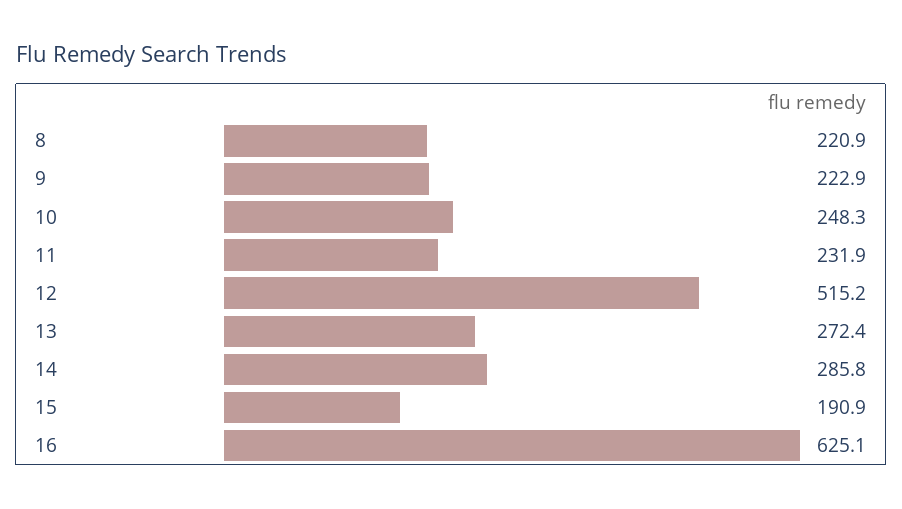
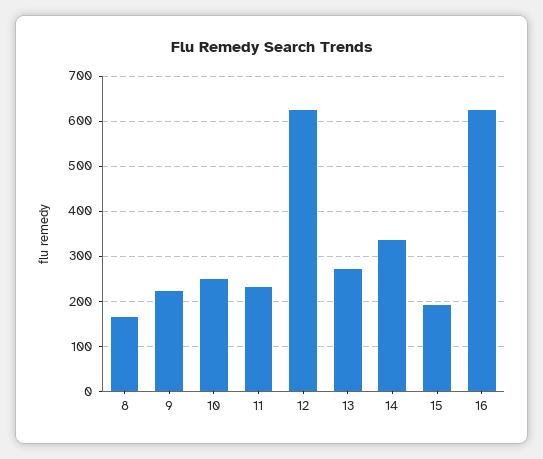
  {
-   "8": 220.9,
+   "8": 160,
    "9": 222.9,
    "10": 248.3,
    "11": 231.9,
-   "12": 515.2,
+   "12": 620,
    "13": 272.4,
-   "14": 285.8,
+   "14": 340,
    "15": 190.9,
    "16": 625.1
  }

